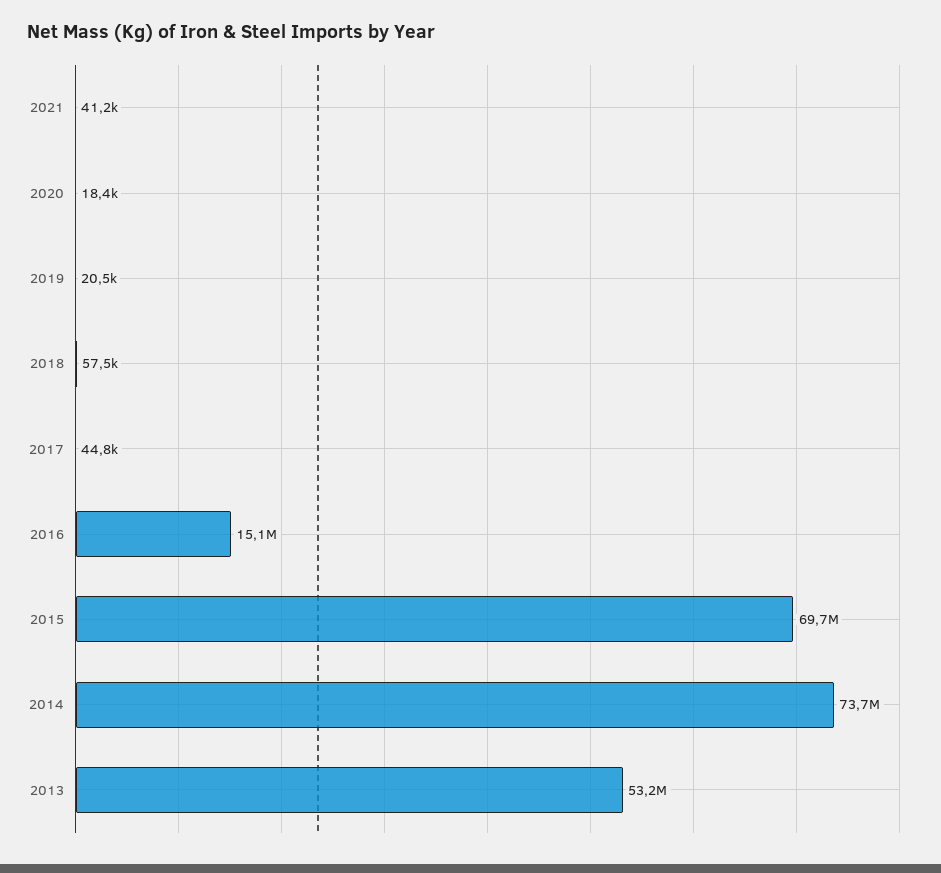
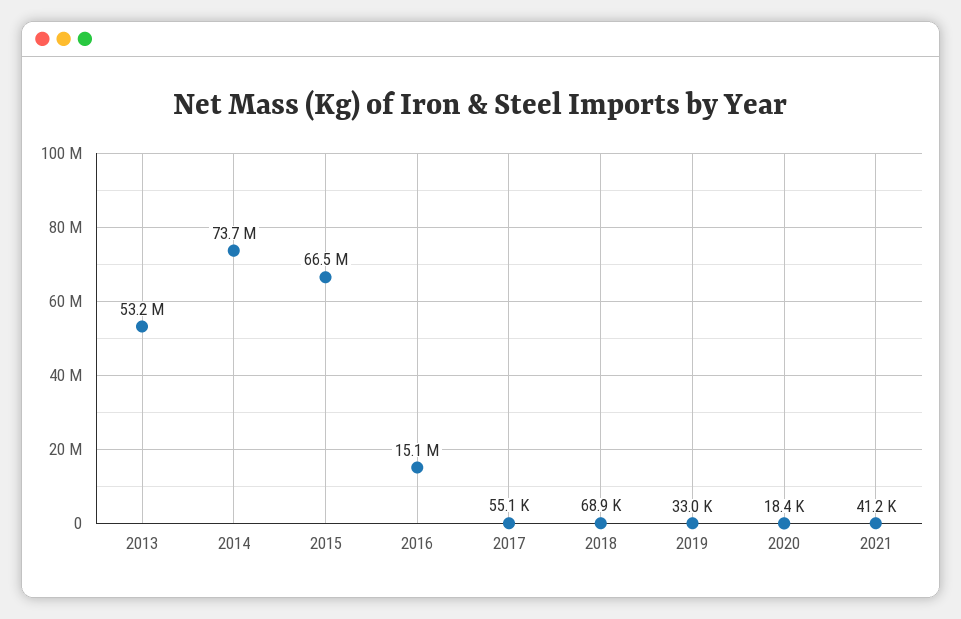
  {
    "2021": 41200,
    "2020": 18400,
-   "2019": 20500,
+   "2019": 33000,
-   "2018": 57500,
+   "2018": 68900,
-   "2017": 44800,
+   "2017": 55100,
    "2016": 15100000,
-   "2015": 69700000,
+   "2015": 66500000,
    "2014": 73700000,
    "2013": 53200000
  }

